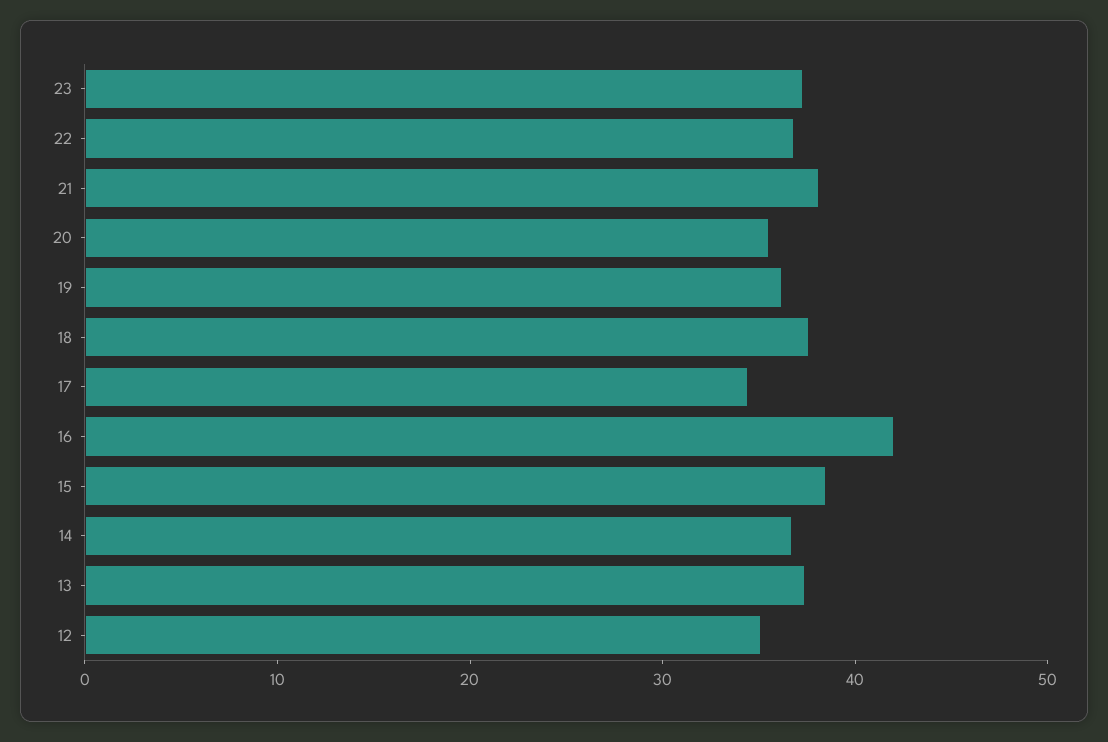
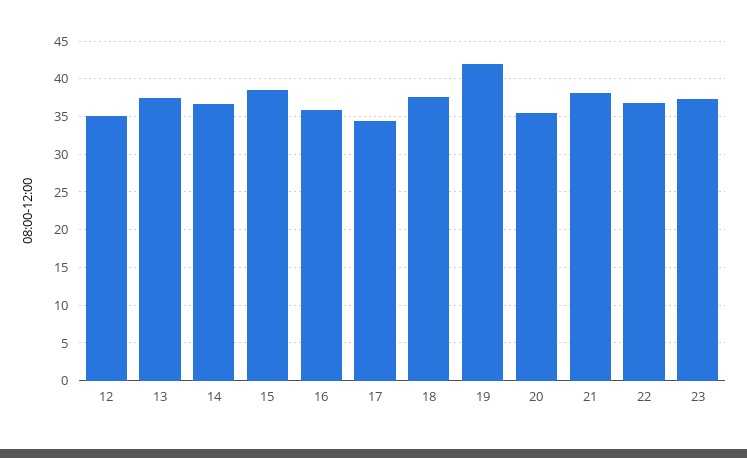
  {
    "23": 37,
    "22": 37,
    "21": 38,
    "20": 36,
-   "19": 36,
+   "19": 42,
    "18": 38,
    "17": 34,
-   "16": 42,
+   "16": 36,
    "15": 39,
    "14": 37,
    "13": 37,
    "12": 35
  }

